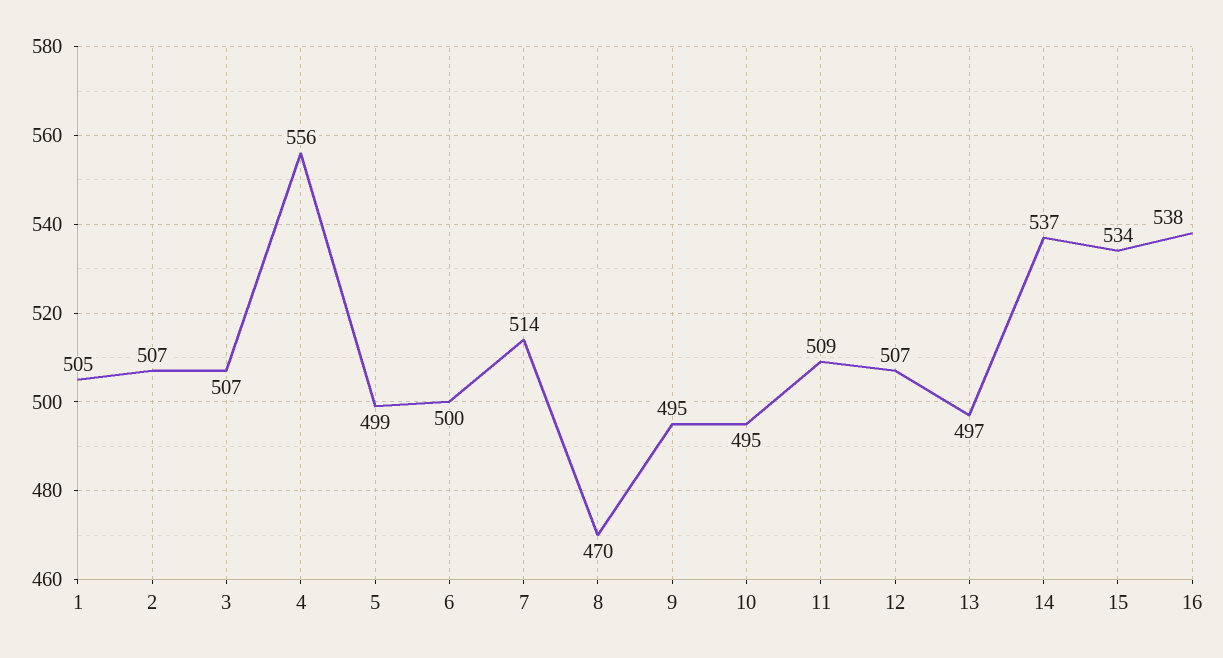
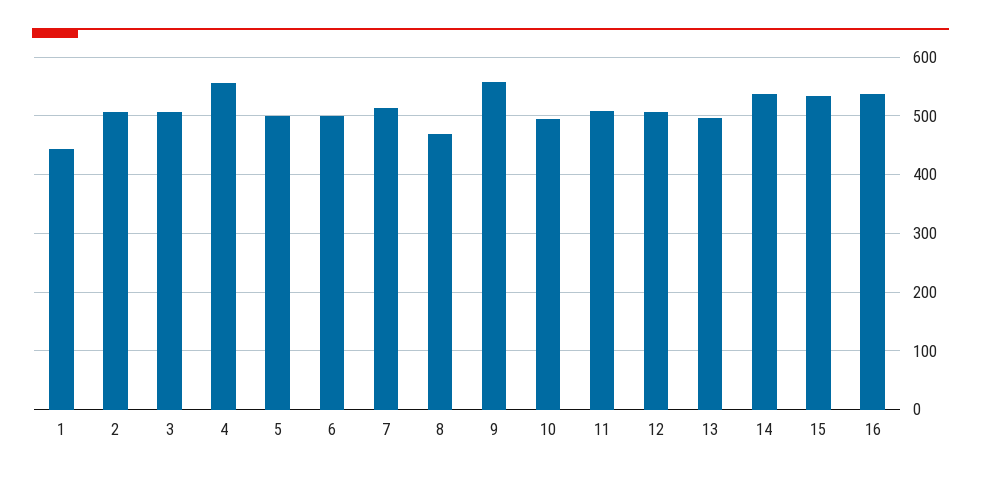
  {
-   "1": 505,
+   "1": 440,
    "2": 507,
    "3": 507,
    "4": 556,
    "5": 499,
    "6": 500,
    "7": 514,
    "8": 470,
-   "9": 495,
+   "9": 560,
    "10": 495,
    "11": 509,
    "12": 507,
    "13": 497,
    "14": 537,
    "15": 534,
    "16": 538
  }

